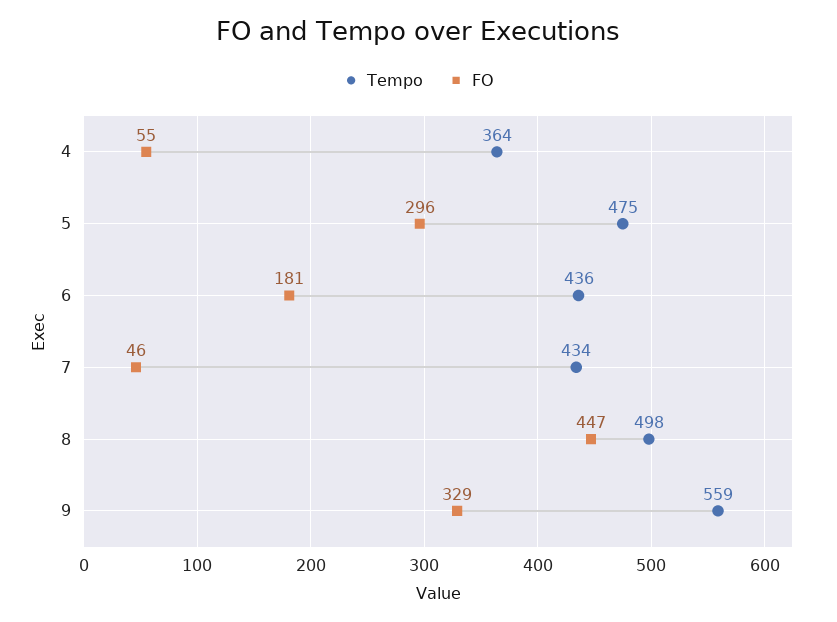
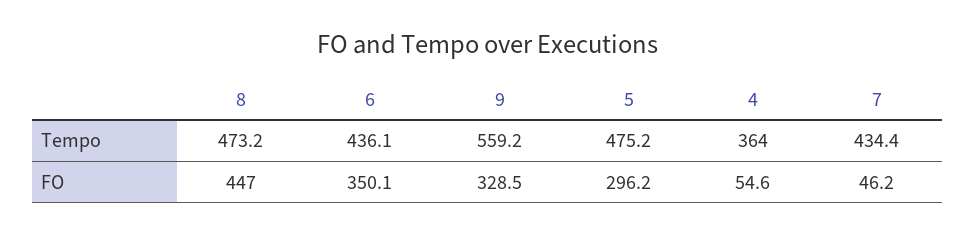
  {
    "Tempo": {
      "4": 364,
      "5": 475.2,
      "6": 436.1,
      "7": 434.4,
-     "8": 498,
+     "8": 473.2,
      "9": 559.2
    },
    "FO": {
      "4": 54.6,
      "5": 296.2,
-     "6": 181,
+     "6": 350.1,
      "7": 46.2,
      "8": 447,
      "9": 328.5
    }
  }

